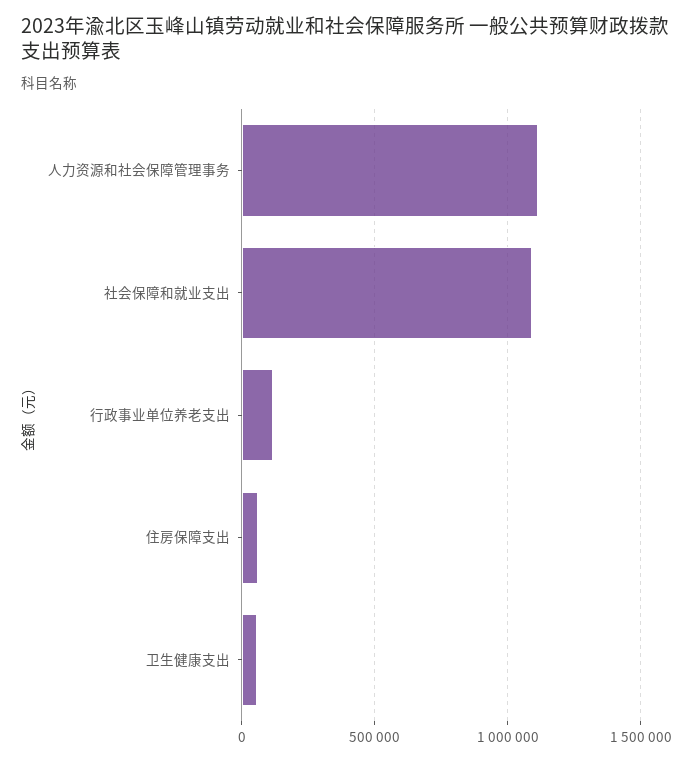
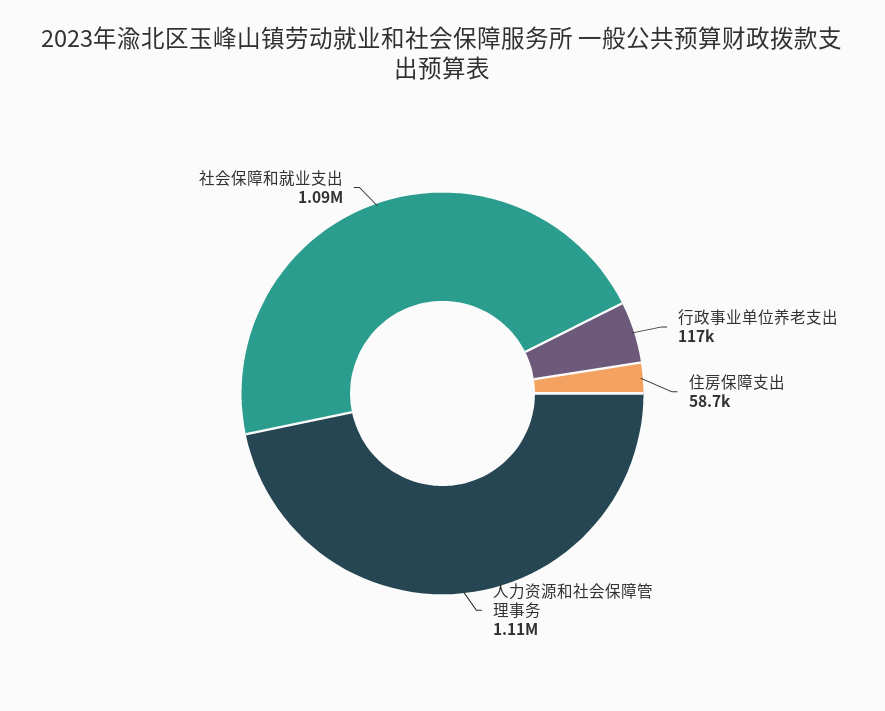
  {
    "人力资源和社会保障管理事务": 1110000,
    "社会保障和就业支出": 1090000,
    "行政事业单位养老支出": 117000,
-   "住房保障支出": 58700,
+   "住房保障支出": 58700
-   "卫生健康支出": 50000
  }

